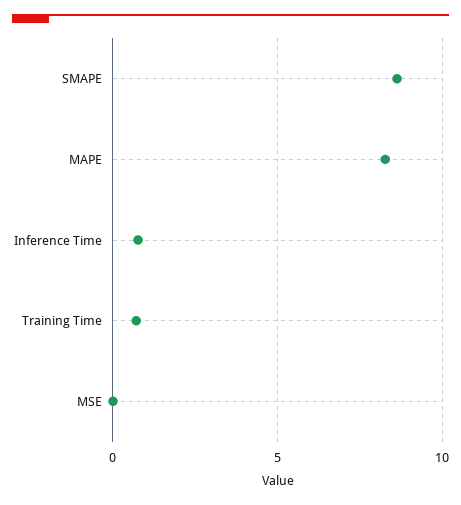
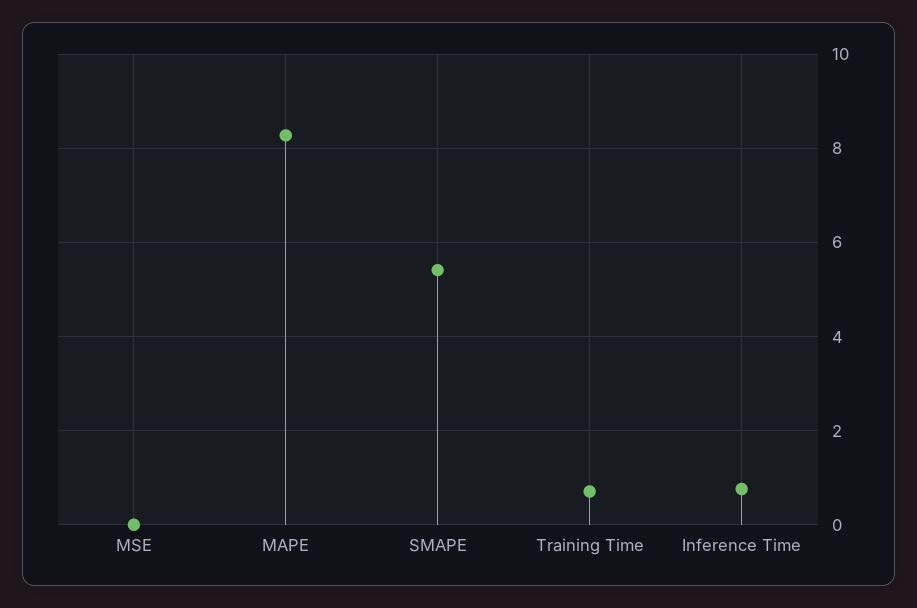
  {
-   "SMAPE": 8.5,
+   "SMAPE": 5.4,
    "MAPE": 8.2,
    "Inference Time": 0.8,
    "Training Time": 0.8,
    "MSE": 0
  }

